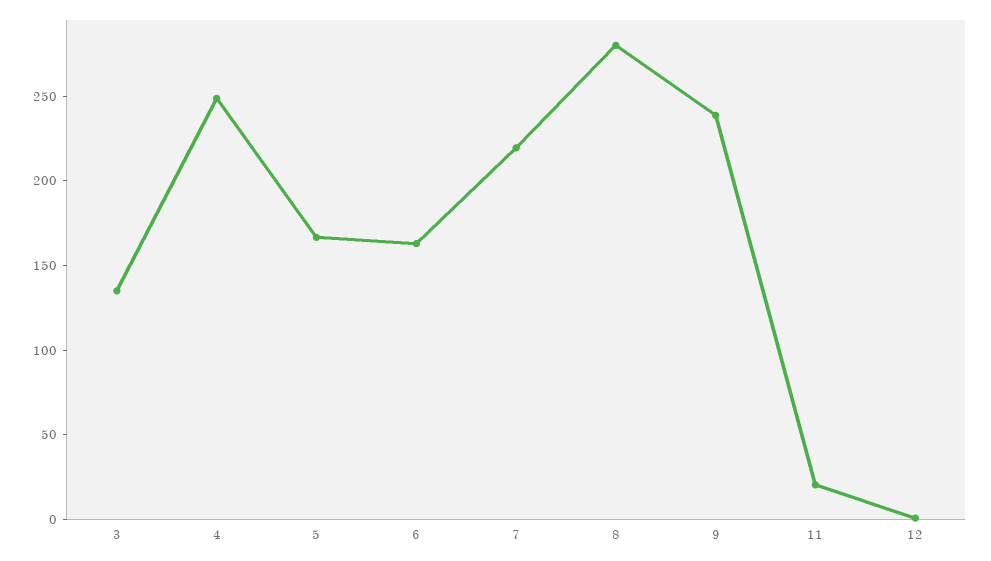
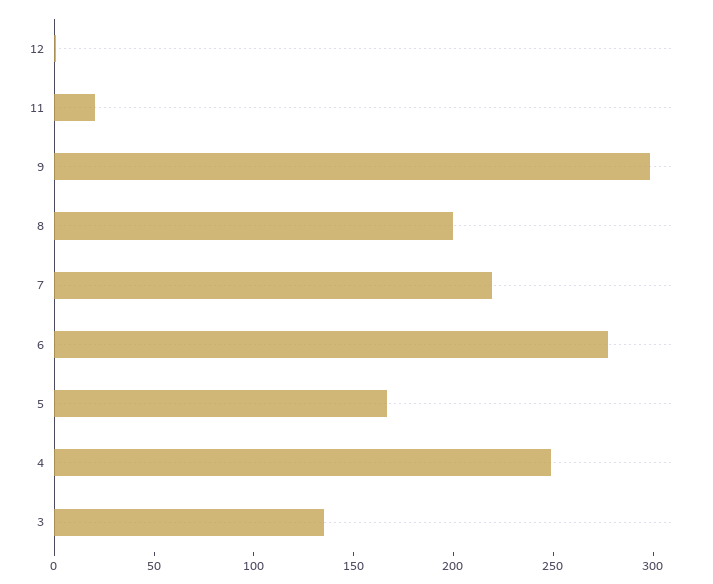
  {
    "3": 140,
    "4": 250,
    "5": 170,
-   "6": 160,
+   "6": 280,
    "7": 220,
-   "8": 280,
+   "8": 200,
-   "9": 240,
+   "9": 300,
    "11": 20,
    "12": 0
  }

